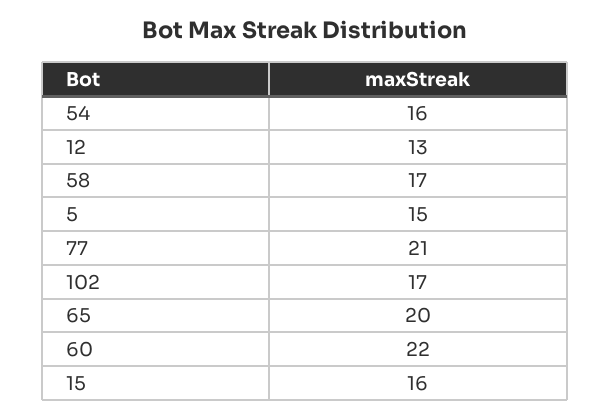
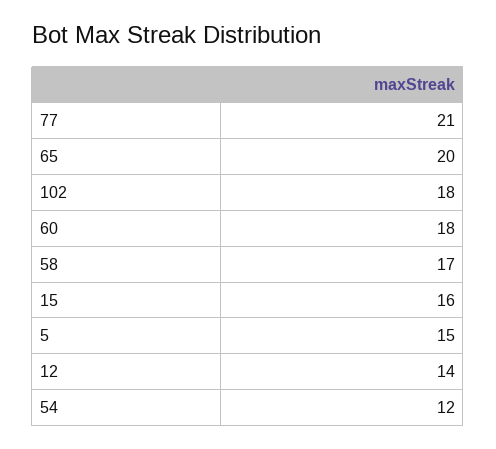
  {
-   "54": 16,
+   "54": 12,
-   "12": 13,
+   "12": 14,
    "58": 17,
    "5": 15,
    "77": 21,
-   "102": 17,
+   "102": 18,
    "65": 20,
-   "60": 22,
+   "60": 18,
    "15": 16
  }

